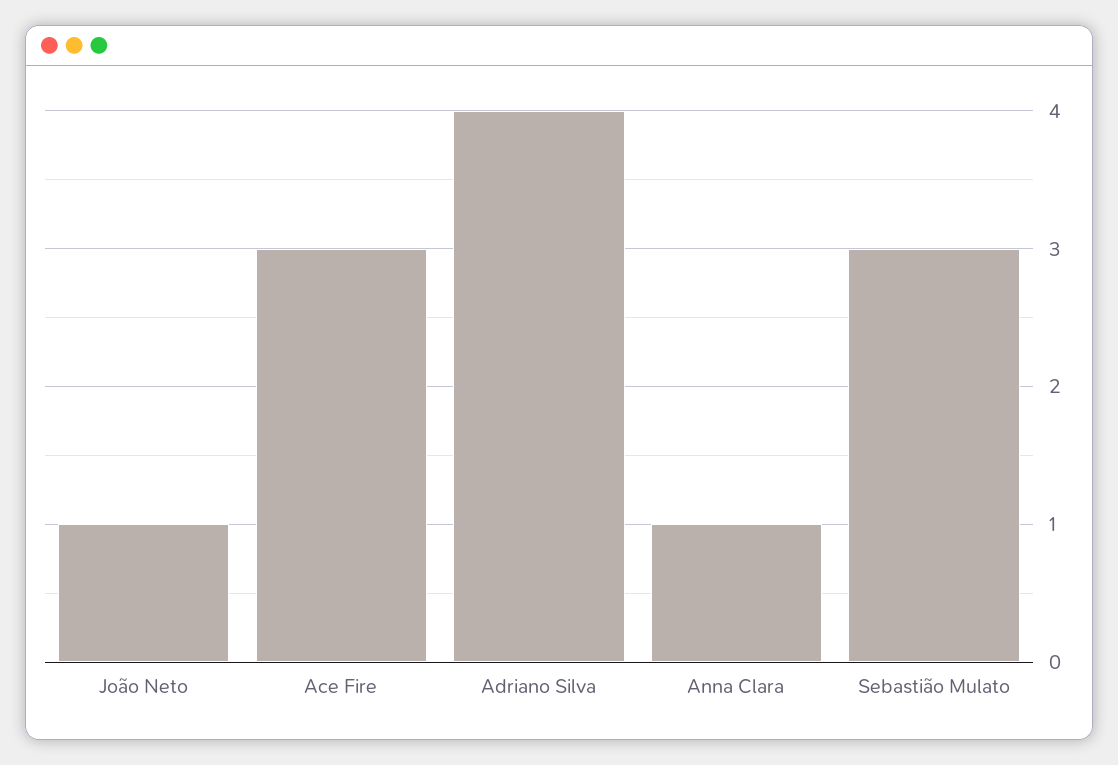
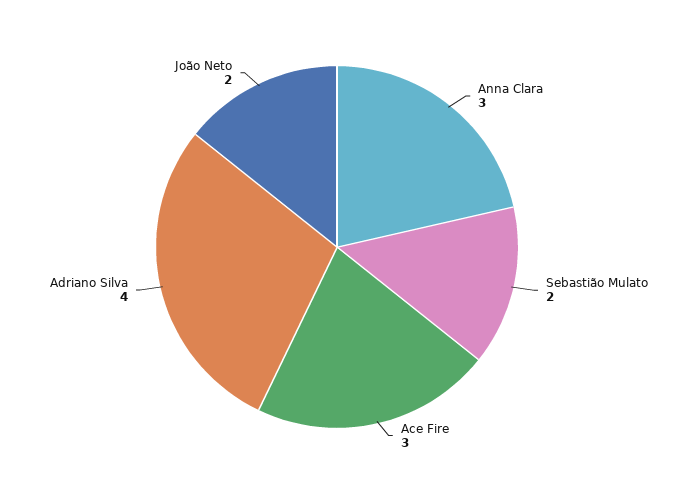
  {
-   "João Neto": 1,
+   "João Neto": 2,
    "Ace Fire": 3,
    "Adriano Silva": 4,
-   "Anna Clara": 1,
+   "Anna Clara": 3,
-   "Sebastião Mulato": 3
+   "Sebastião Mulato": 2
  }

